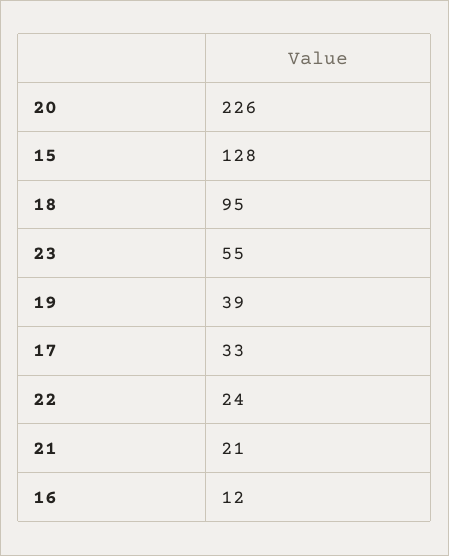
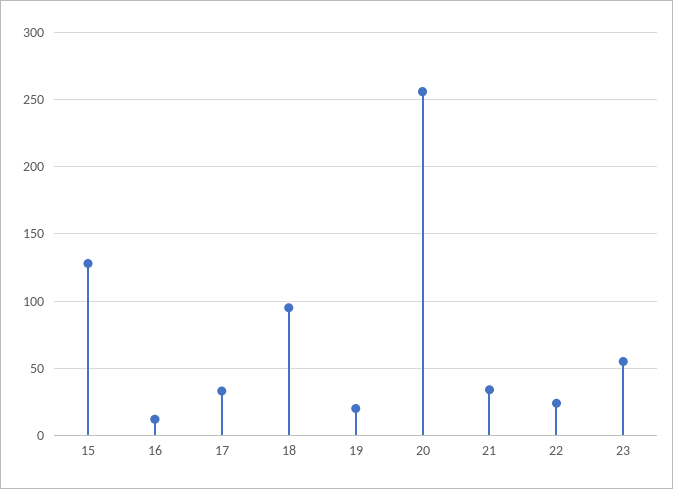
  {
-   "20": 226,
+   "20": 255,
    "15": 128,
    "18": 95,
    "23": 55,
-   "19": 39,
+   "19": 20,
    "17": 33,
    "22": 24,
-   "21": 21,
+   "21": 35,
    "16": 12
  }

